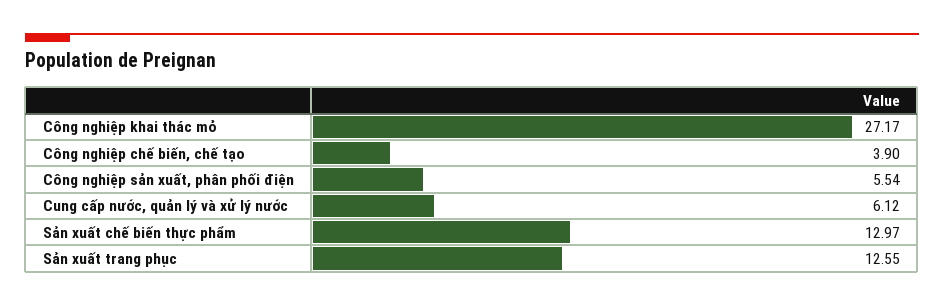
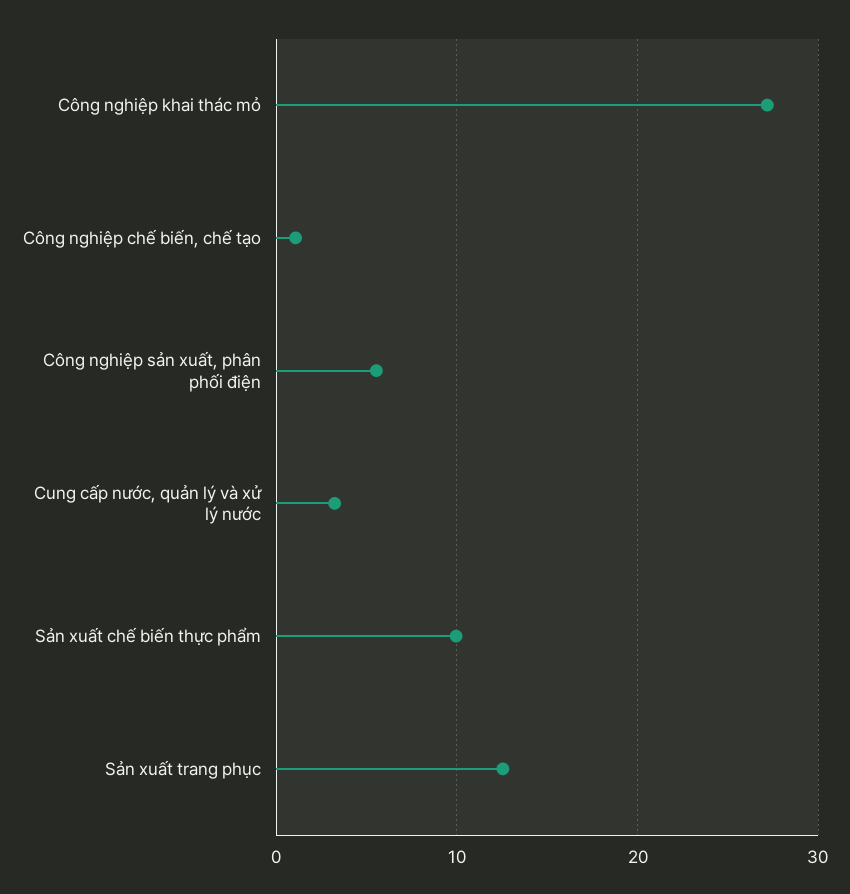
  {
    "Công nghiệp khai thác mỏ": 27.17,
-   "Công nghiệp chế biến, chế tạo": 3.9,
+   "Công nghiệp chế biến, chế tạo": 1,
    "Công nghiệp sản xuất, phân phối điện": 5.54,
-   "Cung cấp nước, quản lý và xử lý nước": 6.12,
+   "Cung cấp nước, quản lý và xử lý nước": 3,
-   "Sản xuất chế biến thực phẩm": 12.97,
+   "Sản xuất chế biến thực phẩm": 10,
    "Sản xuất trang phục": 12.55
  }

